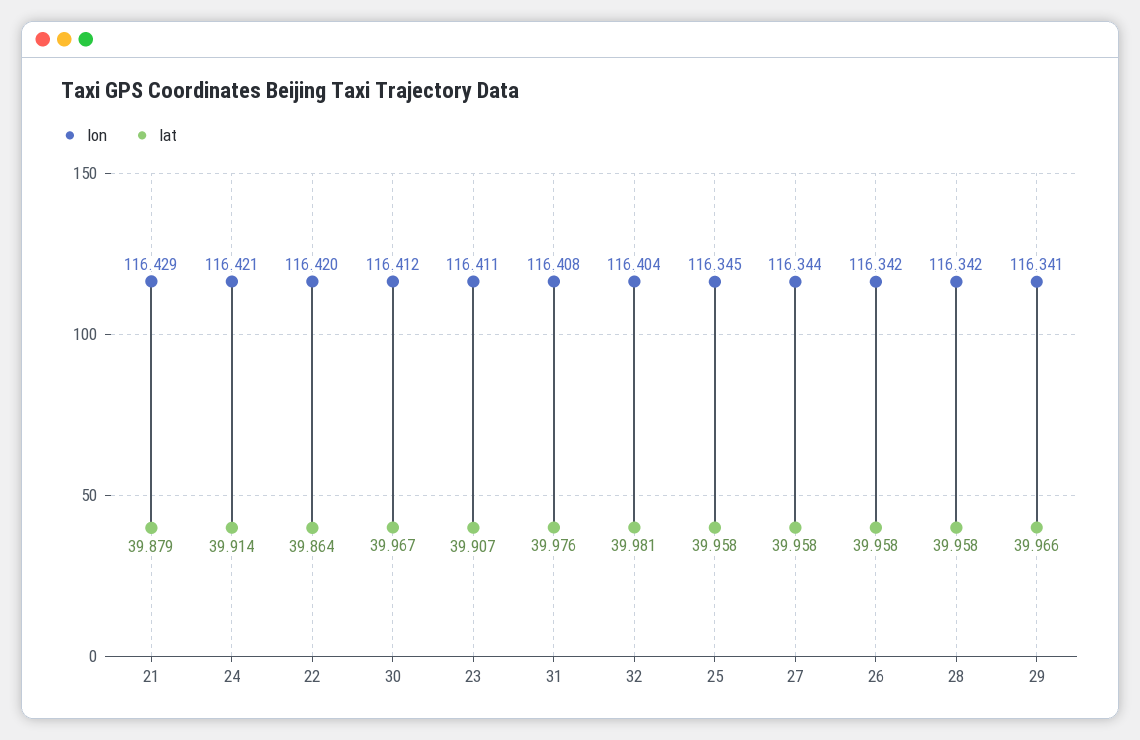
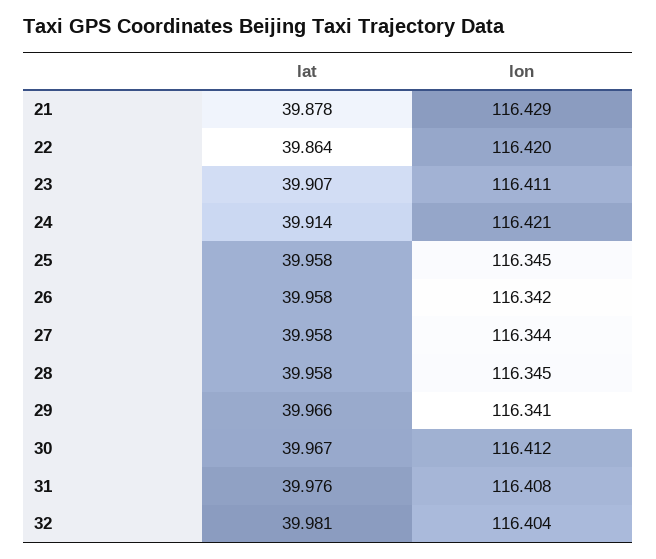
  {
    "lon": {
      "21": 116.429,
      "24": 116.421,
      "22": 116.42,
      "30": 116.412,
      "23": 116.411,
      "31": 116.408,
      "32": 116.404,
      "25": 116.345,
      "27": 116.344,
      "26": 116.342,
-     "28": 116.342,
+     "28": 116.345,
      "29": 116.341
    },
    "lat": {
-     "21": 39.879,
+     "21": 39.878,
      "24": 39.914,
      "22": 39.864,
      "30": 39.967,
      "23": 39.907,
      "31": 39.976,
      "32": 39.981,
      "25": 39.958,
      "27": 39.958,
      "26": 39.958,
      "28": 39.958,
      "29": 39.966
    }
  }

